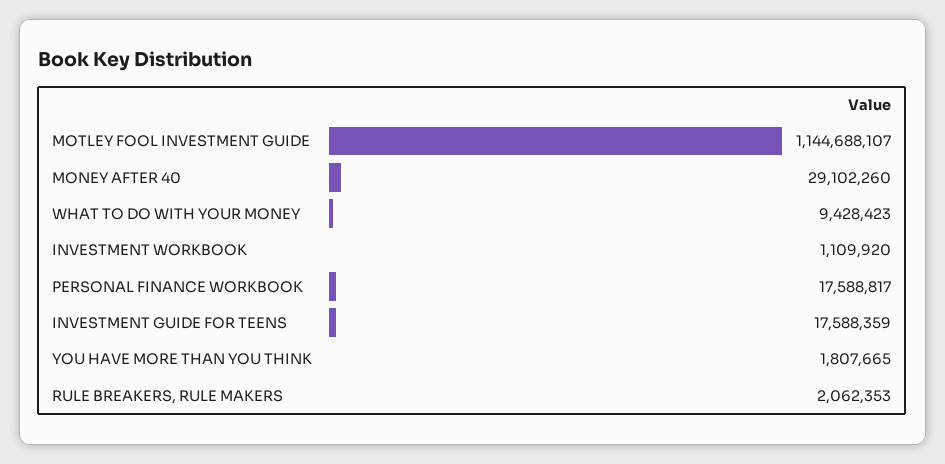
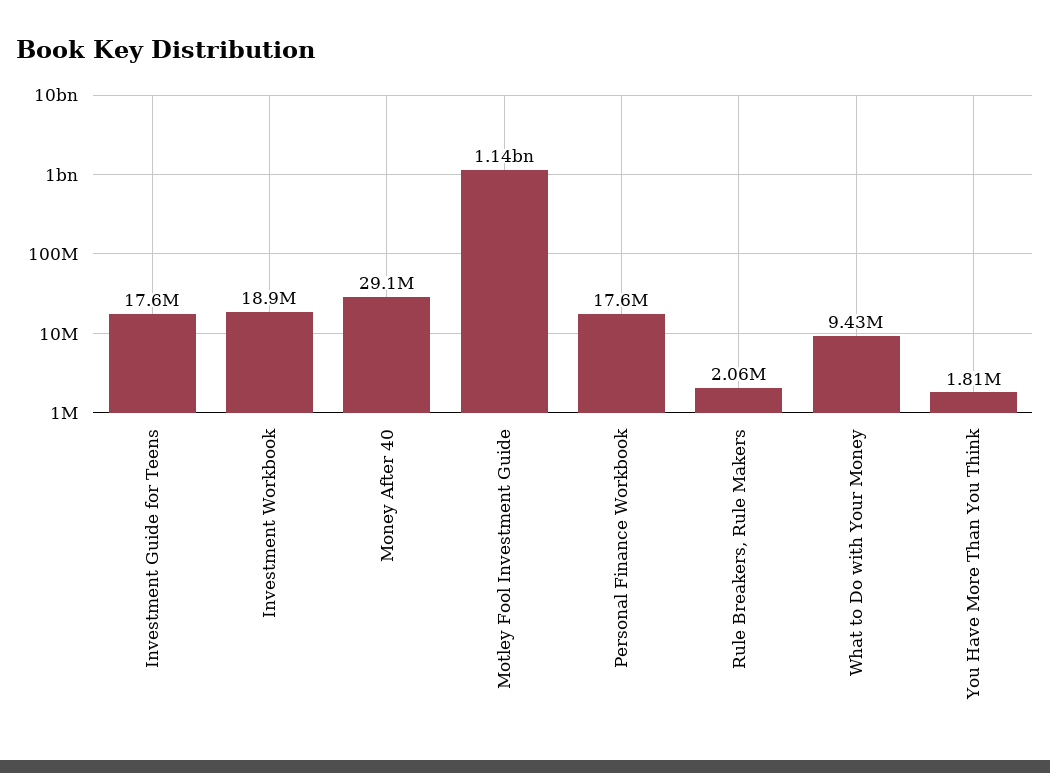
  {
    "MOTLEY FOOL INVESTMENT GUIDE": 1144688107,
    "MONEY AFTER 40": 29102260,
    "WHAT TO DO WITH YOUR MONEY": 9428423,
-   "INVESTMENT WORKBOOK": 1109920,
+   "INVESTMENT WORKBOOK": 18900000,
    "PERSONAL FINANCE WORKBOOK": 17588817,
    "INVESTMENT GUIDE FOR TEENS": 17588359,
    "YOU HAVE MORE THAN YOU THINK": 1807665,
    "RULE BREAKERS, RULE MAKERS": 2062353
  }

